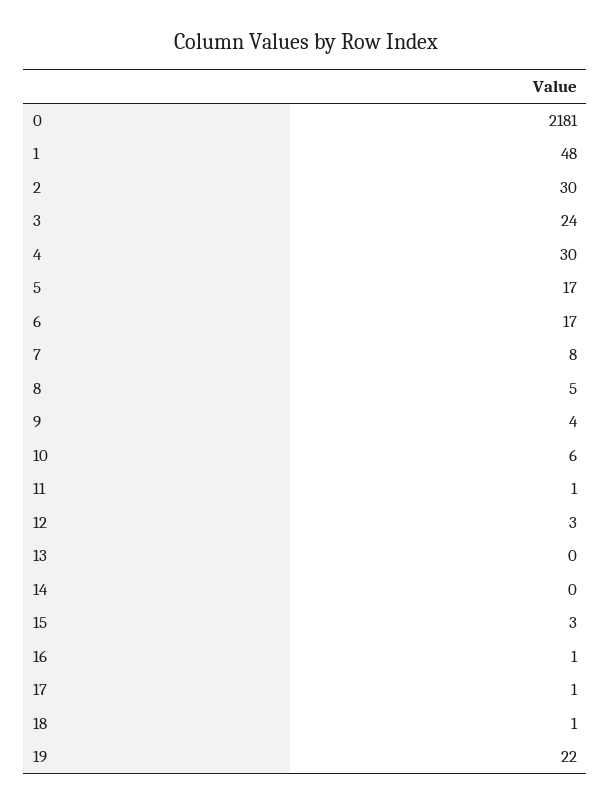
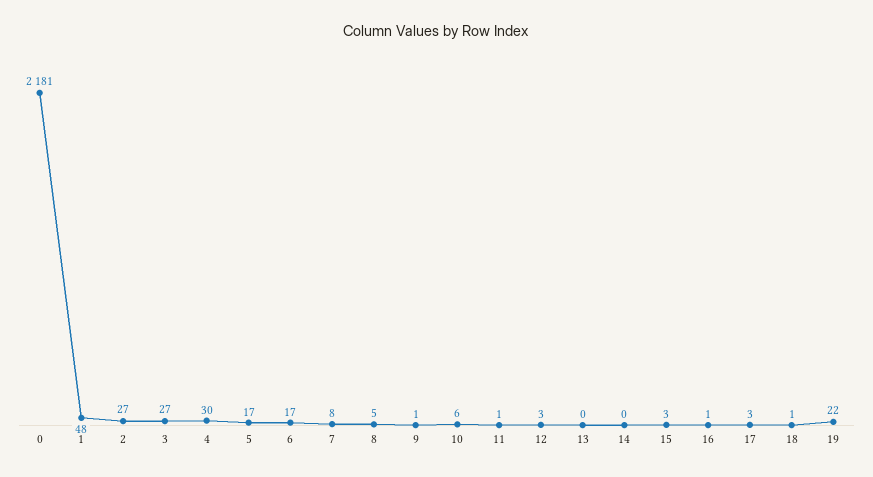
  {
    "0": 2181,
    "1": 48,
-   "2": 30,
+   "2": 27,
-   "3": 24,
+   "3": 27,
    "4": 30,
    "5": 17,
    "6": 17,
    "7": 8,
    "8": 5,
-   "9": 4,
+   "9": 1,
    "10": 6,
    "11": 1,
    "12": 3,
    "13": 0,
    "14": 0,
    "15": 3,
    "16": 1,
-   "17": 1,
+   "17": 3,
    "18": 1,
    "19": 22
  }

